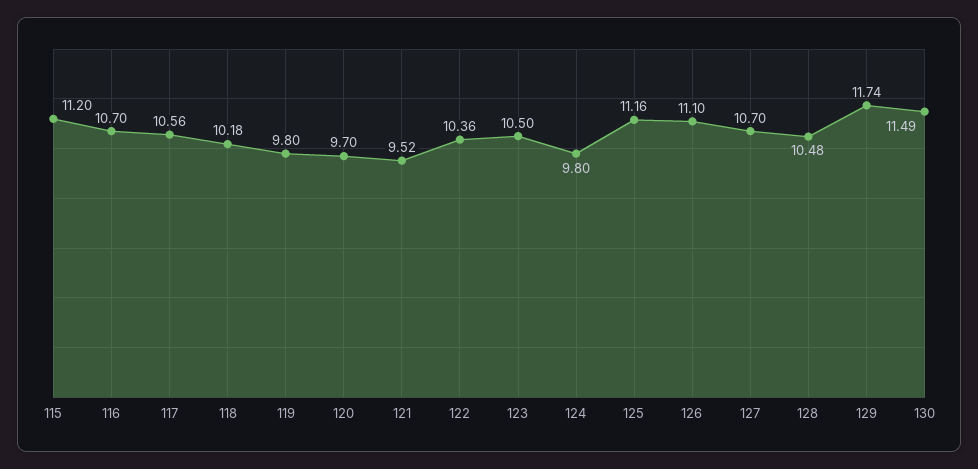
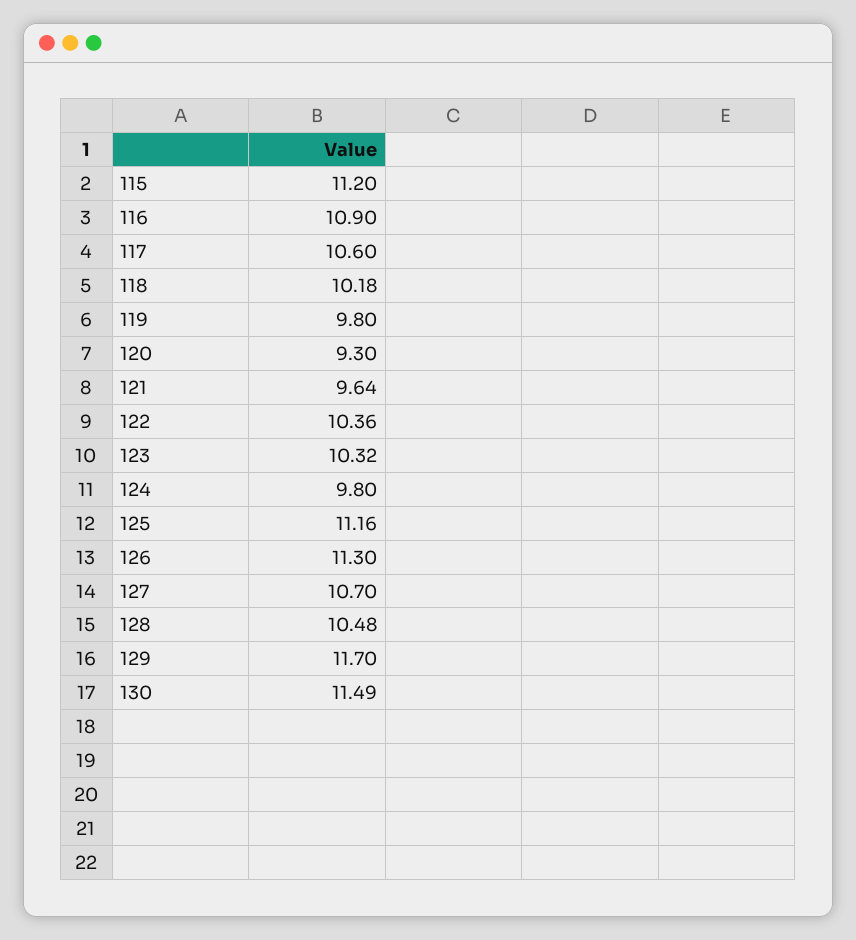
  {
    "115": 11.2,
-   "116": 10.7,
+   "116": 10.9,
-   "117": 10.56,
+   "117": 10.6,
    "118": 10.18,
    "119": 9.8,
-   "120": 9.7,
+   "120": 9.3,
-   "121": 9.52,
+   "121": 9.64,
    "122": 10.36,
-   "123": 10.5,
+   "123": 10.32,
    "124": 9.8,
    "125": 11.16,
-   "126": 11.1,
+   "126": 11.3,
    "127": 10.7,
    "128": 10.48,
-   "129": 11.74,
+   "129": 11.7,
    "130": 11.49
  }

